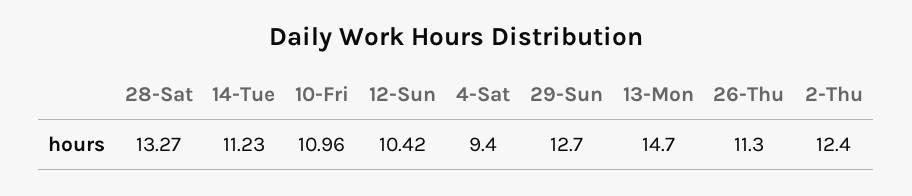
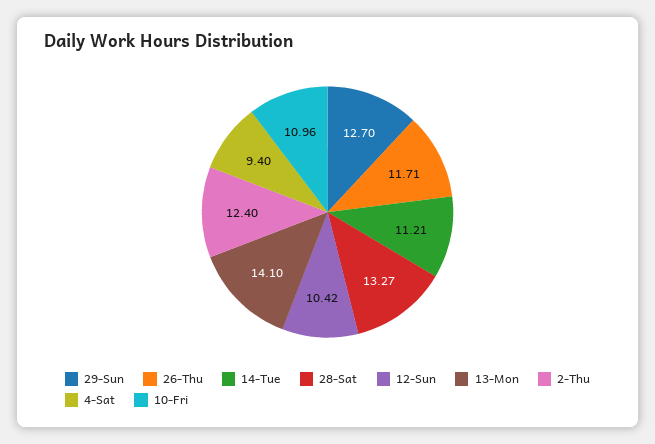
  {
    "28-Sat": 13.27,
-   "14-Tue": 11.23,
+   "14-Tue": 11.21,
    "10-Fri": 10.96,
    "12-Sun": 10.42,
    "4-Sat": 9.4,
    "29-Sun": 12.7,
-   "13-Mon": 14.7,
+   "13-Mon": 14.1,
-   "26-Thu": 11.3,
+   "26-Thu": 11.71,
    "2-Thu": 12.4
  }

